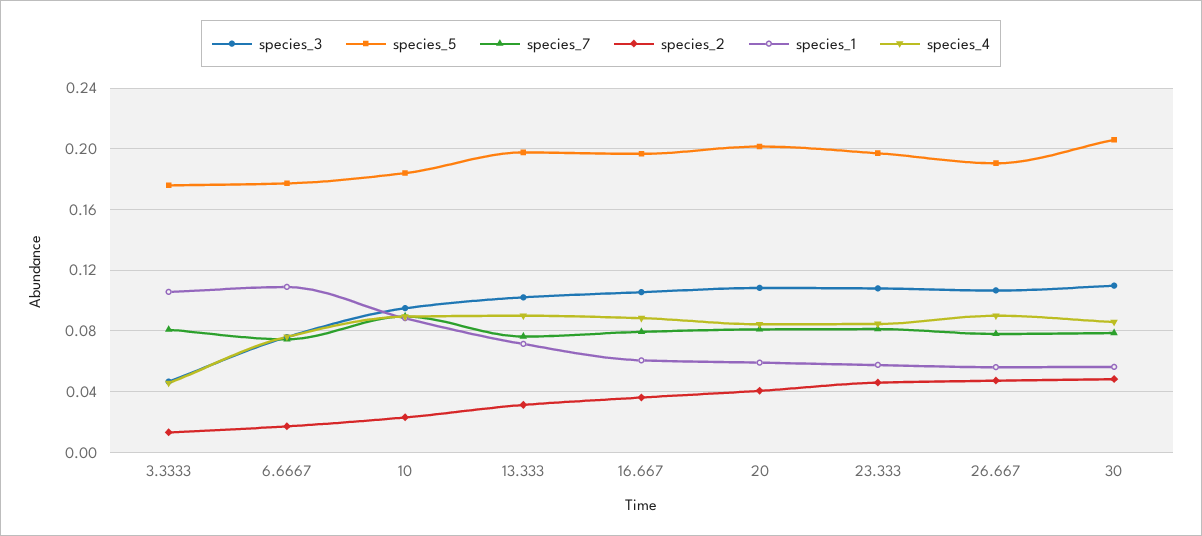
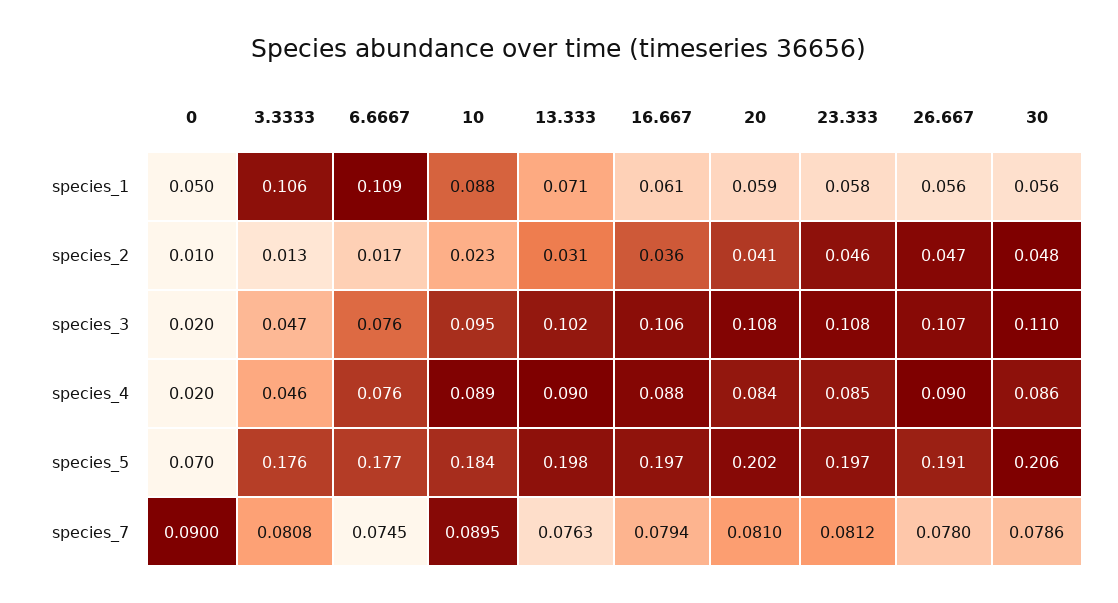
  {
    "species_3": {
      "3.3333": 0.047,
      "6.6667": 0.076,
      "10": 0.095,
      "13.333": 0.102,
      "16.667": 0.106,
      "20": 0.108,
      "23.333": 0.108,
      "26.667": 0.107,
-     "30": 0.11
+     "30": 0.11,
+     "0": 0.02
    },
    "species_5": {
      "3.3333": 0.176,
      "6.6667": 0.177,
      "10": 0.184,
      "13.333": 0.198,
      "16.667": 0.197,
      "20": 0.202,
      "23.333": 0.197,
      "26.667": 0.191,
-     "30": 0.206
+     "30": 0.206,
+     "0": 0.07
    },
    "species_7": {
      "3.3333": 0.0808,
      "6.6667": 0.0745,
      "10": 0.0895,
      "13.333": 0.0763,
      "16.667": 0.0794,
      "20": 0.081,
      "23.333": 0.0812,
      "26.667": 0.078,
-     "30": 0.0786
+     "30": 0.0786,
+     "0": 0.09
    },
    "species_2": {
      "3.3333": 0.013,
      "6.6667": 0.017,
      "10": 0.023,
      "13.333": 0.031,
      "16.667": 0.036,
      "20": 0.041,
      "23.333": 0.046,
      "26.667": 0.047,
-     "30": 0.048
+     "30": 0.048,
+     "0": 0.01
    },
    "species_1": {
      "3.3333": 0.106,
      "6.6667": 0.109,
      "10": 0.088,
      "13.333": 0.071,
      "16.667": 0.061,
      "20": 0.059,
      "23.333": 0.058,
      "26.667": 0.056,
-     "30": 0.056
+     "30": 0.056,
+     "0": 0.05
    },
    "species_4": {
      "3.3333": 0.046,
      "6.6667": 0.076,
      "10": 0.089,
      "13.333": 0.09,
      "16.667": 0.088,
      "20": 0.084,
      "23.333": 0.085,
      "26.667": 0.09,
-     "30": 0.086
+     "30": 0.086,
+     "0": 0.02
    }
  }

